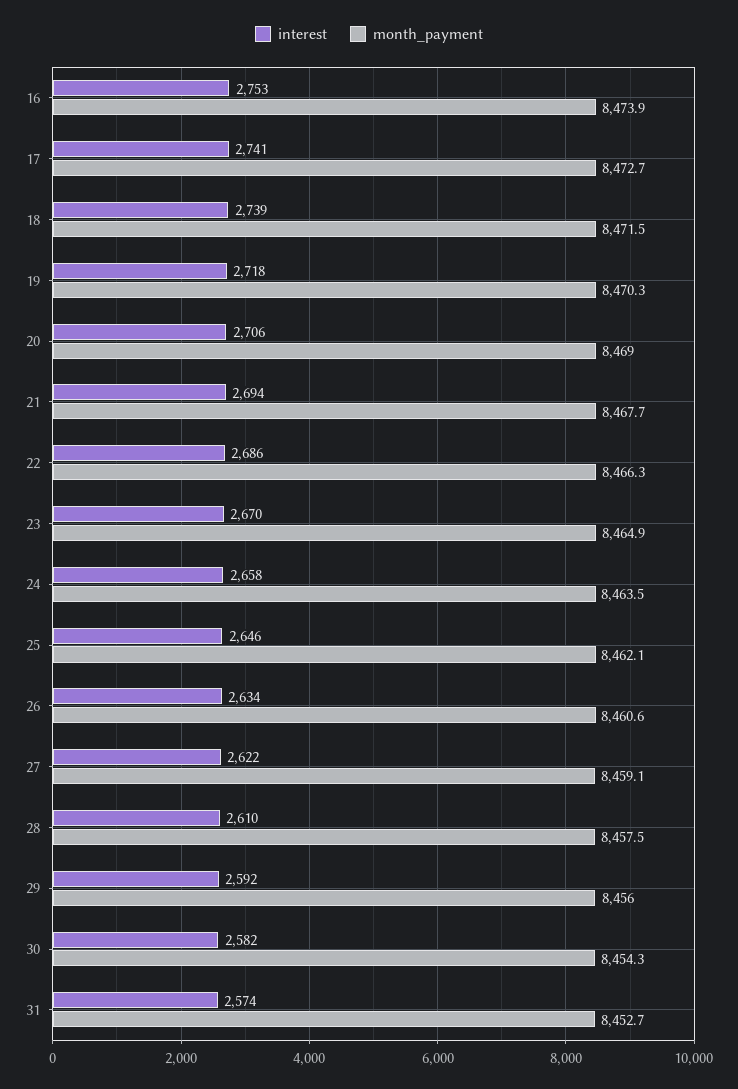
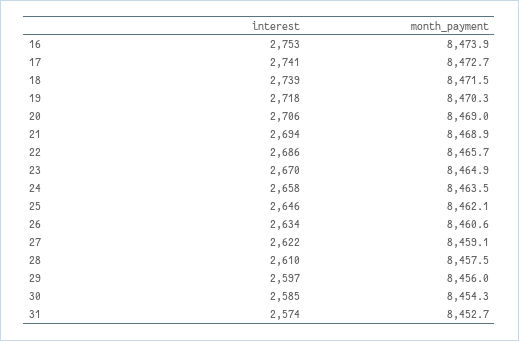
  {
    "interest": {
      "16": 2753,
      "17": 2741,
      "18": 2739,
      "19": 2718,
      "20": 2706,
      "21": 2694,
      "22": 2686,
      "23": 2670,
      "24": 2658,
      "25": 2646,
      "26": 2634,
      "27": 2622,
      "28": 2610,
-     "29": 2592,
+     "29": 2597,
-     "30": 2582,
+     "30": 2585,
      "31": 2574
    },
    "month_payment": {
      "16": 8473.9,
      "17": 8472.7,
      "18": 8471.5,
      "19": 8470.3,
      "20": 8469,
-     "21": 8467.7,
+     "21": 8468.9,
-     "22": 8466.3,
+     "22": 8465.7,
      "23": 8464.9,
      "24": 8463.5,
      "25": 8462.1,
      "26": 8460.6,
      "27": 8459.1,
      "28": 8457.5,
      "29": 8456,
      "30": 8454.3,
      "31": 8452.7
    }
  }

